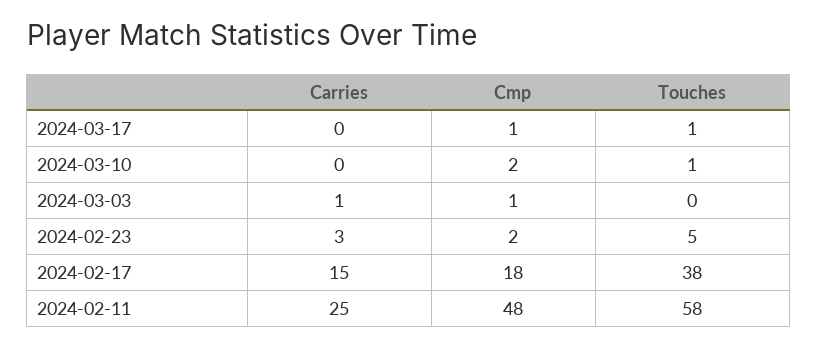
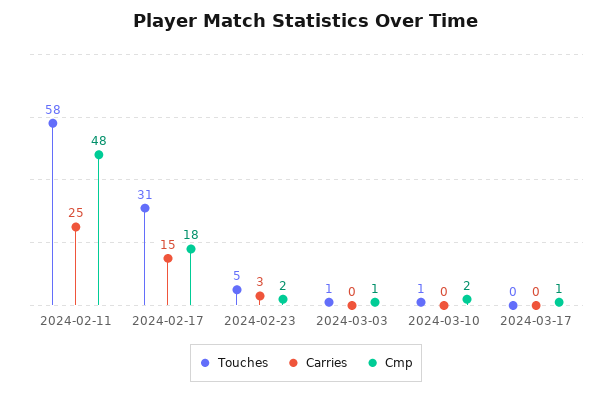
  {
    "Carries": {
      "2024-03-17": 0,
      "2024-03-10": 0,
-     "2024-03-03": 1,
+     "2024-03-03": 0,
      "2024-02-23": 3,
      "2024-02-17": 15,
      "2024-02-11": 25
    },
    "Cmp": {
      "2024-03-17": 1,
      "2024-03-10": 2,
      "2024-03-03": 1,
      "2024-02-23": 2,
      "2024-02-17": 18,
      "2024-02-11": 48
    },
    "Touches": {
-     "2024-03-17": 1,
+     "2024-03-17": 0,
      "2024-03-10": 1,
-     "2024-03-03": 0,
+     "2024-03-03": 1,
      "2024-02-23": 5,
-     "2024-02-17": 38,
+     "2024-02-17": 31,
      "2024-02-11": 58
    }
  }

